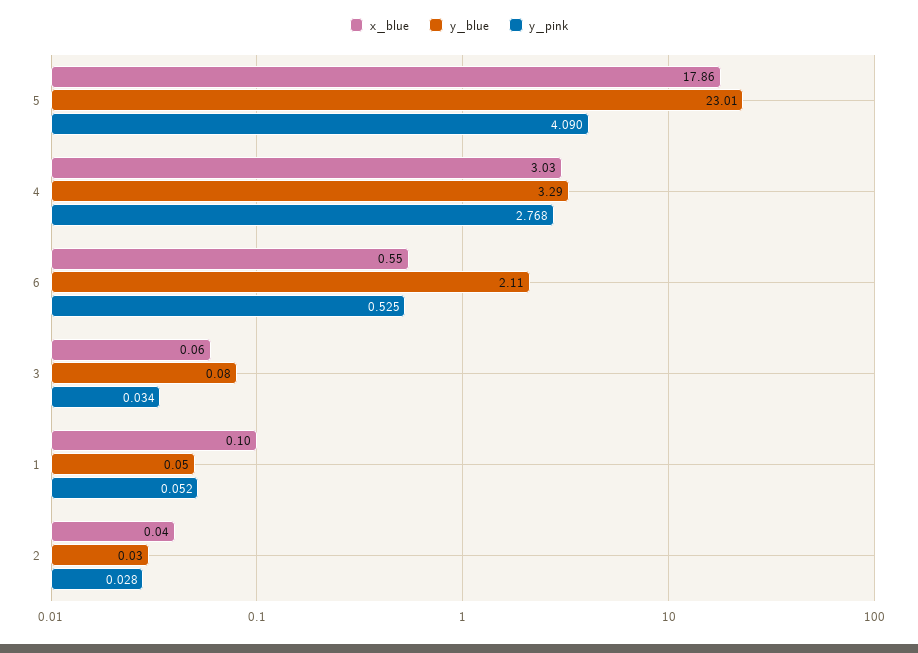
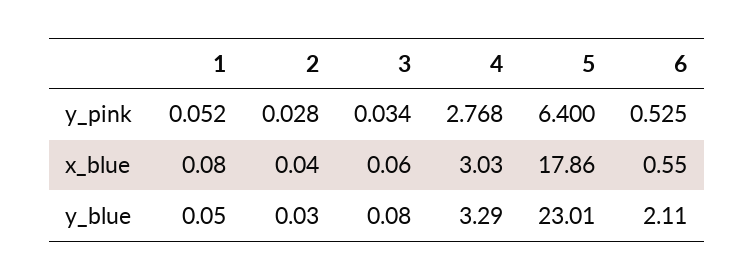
  {
    "x_blue": {
      "5": 17.86,
      "4": 3.03,
      "6": 0.55,
      "3": 0.06,
-     "1": 0.1,
+     "1": 0.08,
      "2": 0.04
    },
    "y_blue": {
      "5": 23.01,
      "4": 3.29,
      "6": 2.11,
      "3": 0.08,
      "1": 0.05,
      "2": 0.03
    },
    "y_pink": {
-     "5": 4.09,
+     "5": 6.4,
      "4": 2.768,
      "6": 0.525,
      "3": 0.034,
      "1": 0.052,
      "2": 0.028
    }
  }

